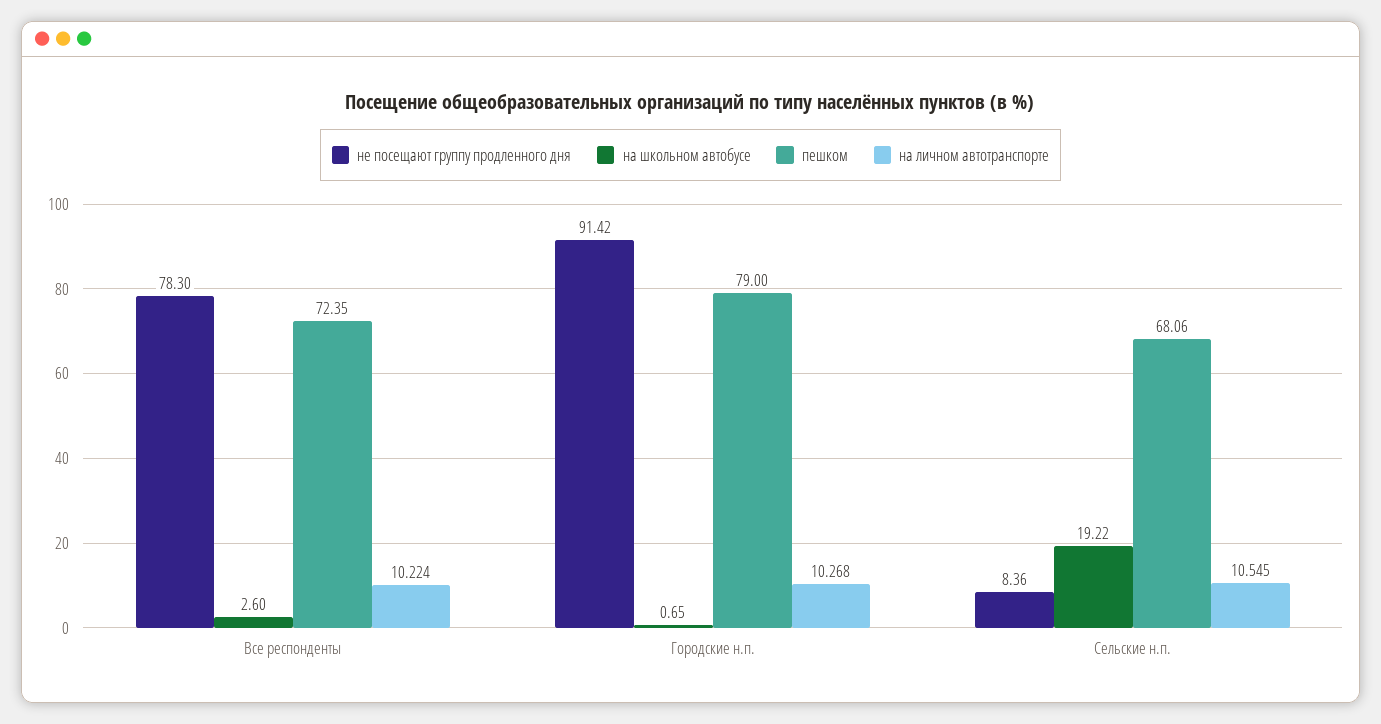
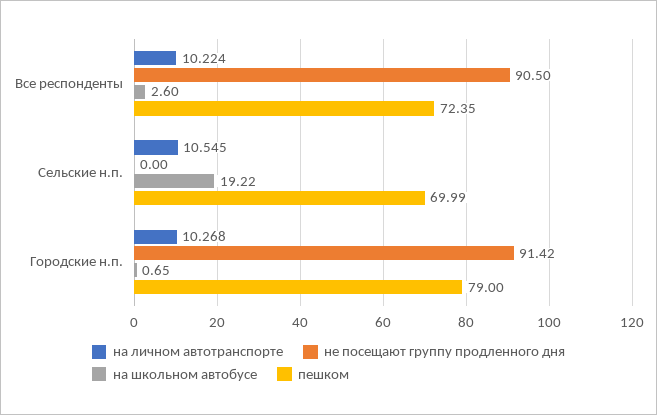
  {
    "не посещают группу продленного дня": {
-     "Все респонденты": 78.3,
+     "Все респонденты": 90.5,
      "Городские н.п.": 91.42,
-     "Сельские н.п.": 8.36
+     "Сельские н.п.": 0
    },
    "на школьном автобусе": {
      "Все респонденты": 2.6,
      "Городские н.п.": 0.65,
      "Сельские н.п.": 19.22
    },
    "пешком": {
      "Все респонденты": 72.35,
      "Городские н.п.": 79,
-     "Сельские н.п.": 68.06
+     "Сельские н.п.": 69.99
    },
    "на личном автотранспорте": {
      "Все респонденты": 10.224,
      "Городские н.п.": 10.268,
      "Сельские н.п.": 10.545
    }
  }

